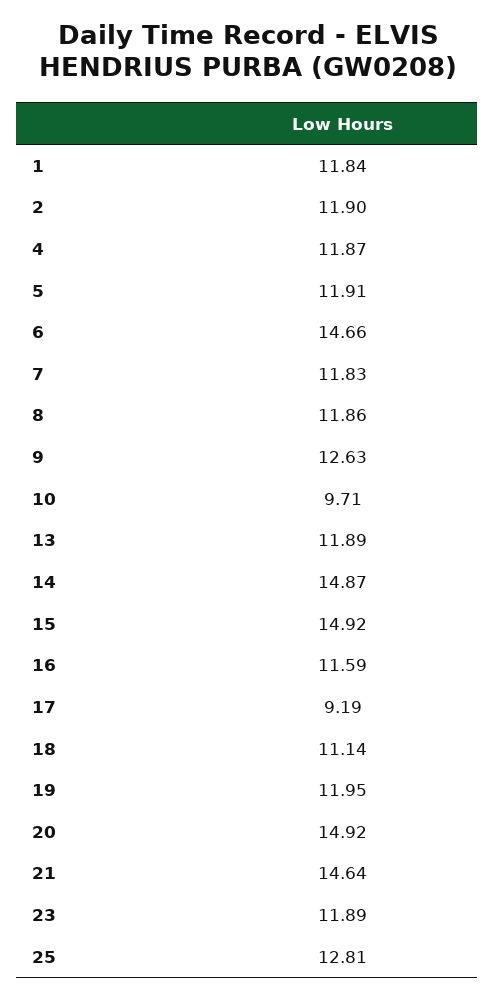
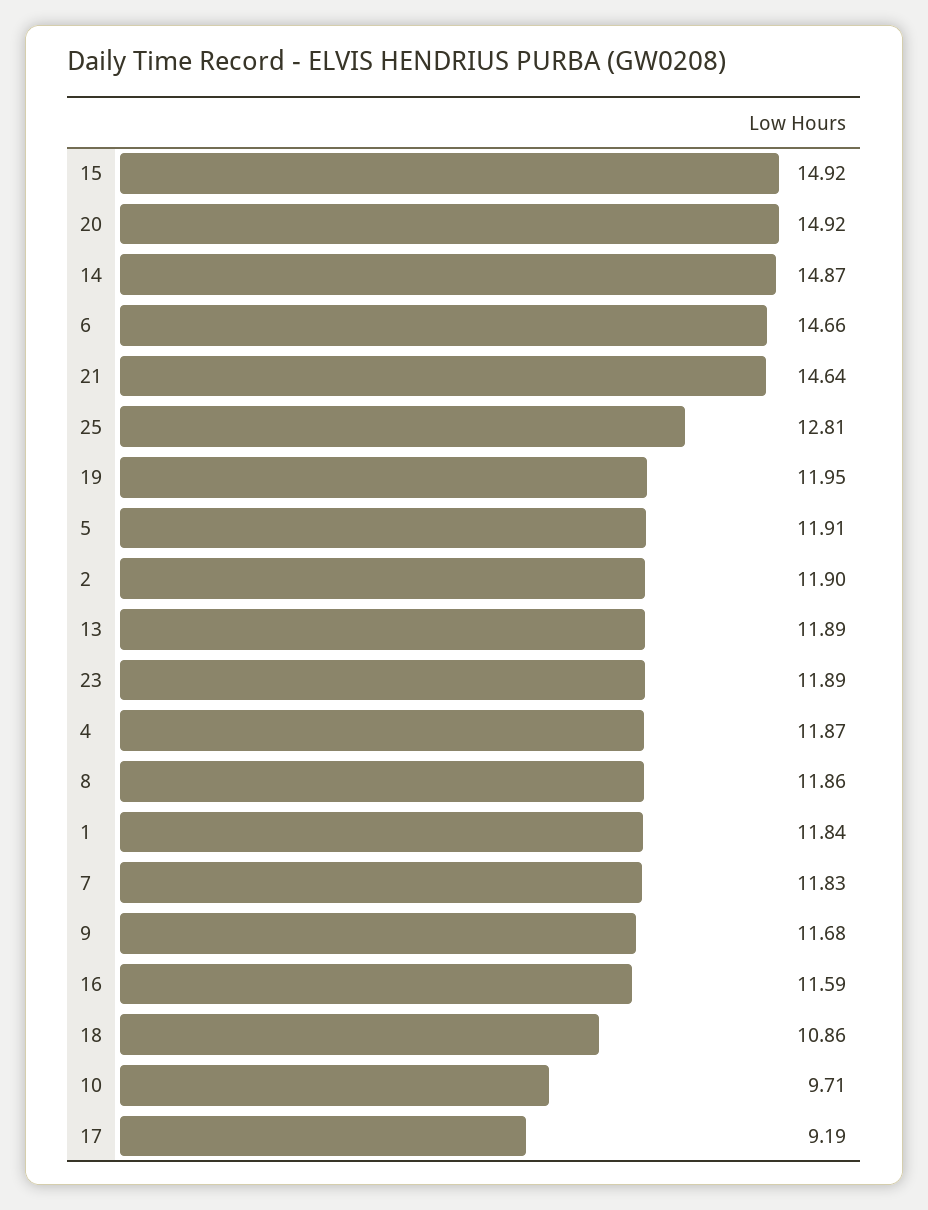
  {
    "1": 11.84,
    "2": 11.9,
    "4": 11.87,
    "5": 11.91,
    "6": 14.66,
    "7": 11.83,
    "8": 11.86,
-   "9": 12.63,
+   "9": 11.68,
    "10": 9.71,
    "13": 11.89,
    "14": 14.87,
    "15": 14.92,
    "16": 11.59,
    "17": 9.19,
-   "18": 11.14,
+   "18": 10.86,
    "19": 11.95,
    "20": 14.92,
    "21": 14.64,
    "23": 11.89,
    "25": 12.81
  }

